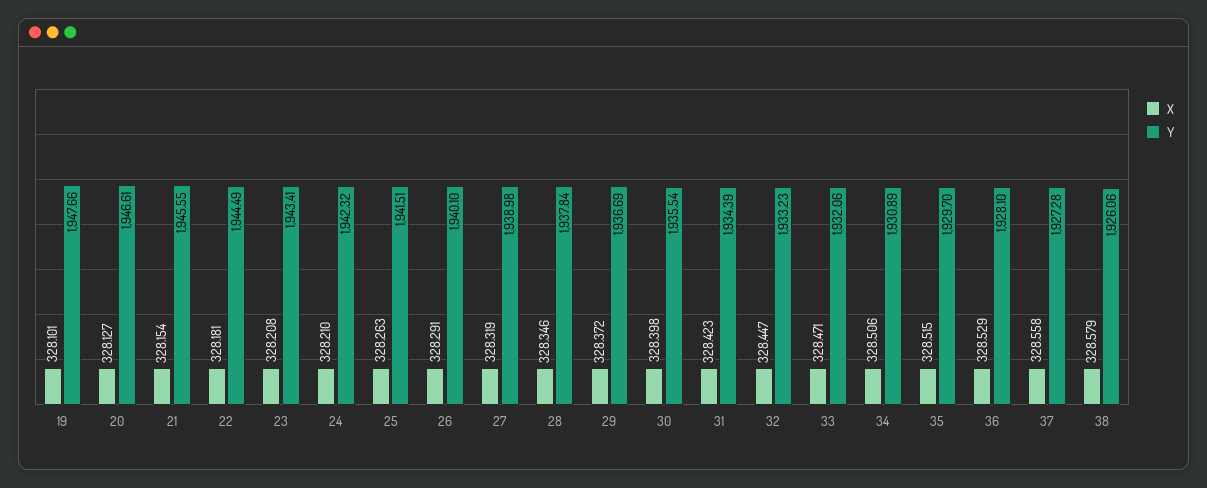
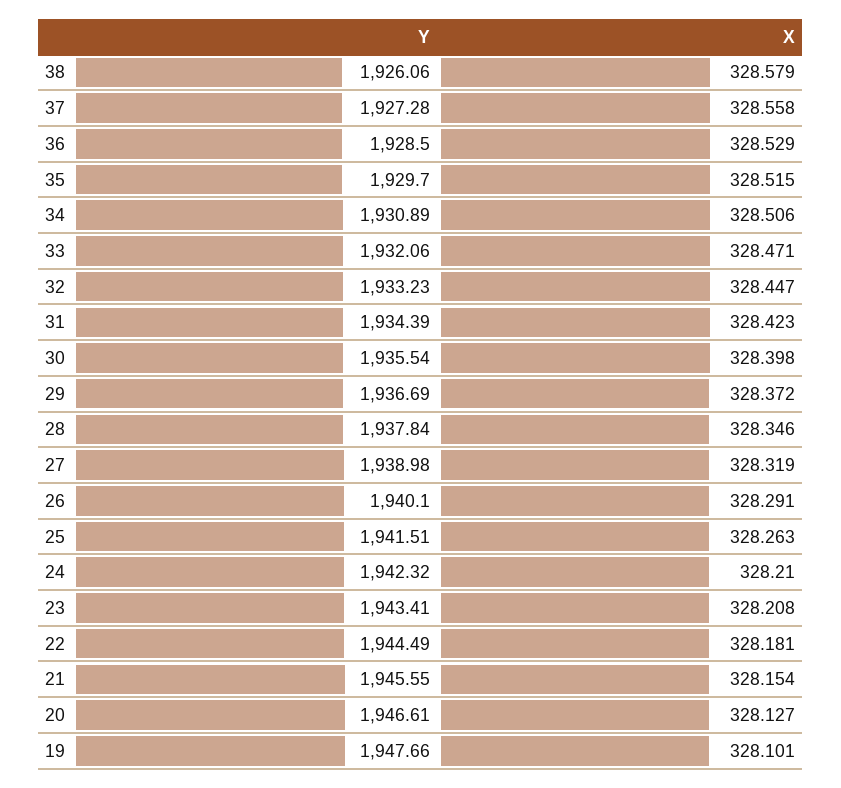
  {
    "X": {
      "19": 328.101,
      "20": 328.127,
      "21": 328.154,
      "22": 328.181,
      "23": 328.208,
      "24": 328.21,
      "25": 328.263,
      "26": 328.291,
      "27": 328.319,
      "28": 328.346,
      "29": 328.372,
      "30": 328.398,
      "31": 328.423,
      "32": 328.447,
      "33": 328.471,
      "34": 328.506,
      "35": 328.515,
      "36": 328.529,
      "37": 328.558,
      "38": 328.579
    },
    "Y": {
      "19": 1947.66,
      "20": 1946.61,
      "21": 1945.55,
      "22": 1944.49,
      "23": 1943.41,
      "24": 1942.32,
      "25": 1941.51,
      "26": 1940.1,
      "27": 1938.98,
      "28": 1937.84,
      "29": 1936.69,
      "30": 1935.54,
      "31": 1934.39,
      "32": 1933.23,
      "33": 1932.06,
      "34": 1930.89,
      "35": 1929.7,
-     "36": 1928.1,
+     "36": 1928.5,
      "37": 1927.28,
      "38": 1926.06
    }
  }

